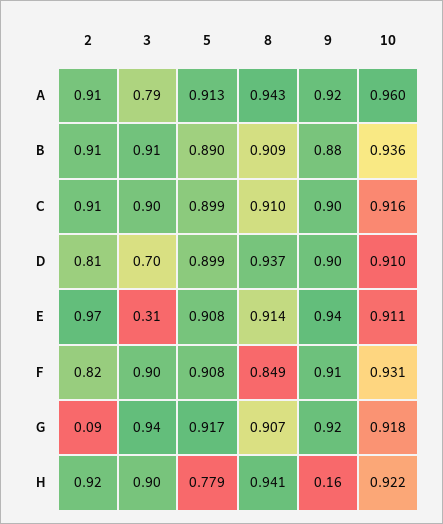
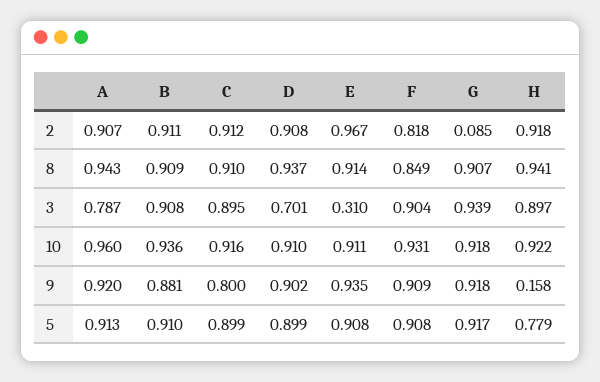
  {
    "2": {
      "A": 0.907,
      "B": 0.911,
      "C": 0.912,
-     "D": 0.81,
+     "D": 0.908,
      "E": 0.967,
      "F": 0.818,
      "G": 0.085,
      "H": 0.918
    },
    "3": {
      "A": 0.787,
      "B": 0.908,
      "C": 0.895,
      "D": 0.701,
      "E": 0.31,
      "F": 0.904,
      "G": 0.939,
      "H": 0.897
    },
    "5": {
      "A": 0.913,
-     "B": 0.89,
+     "B": 0.91,
      "C": 0.899,
      "D": 0.899,
      "E": 0.908,
      "F": 0.908,
      "G": 0.917,
      "H": 0.779
    },
    "8": {
      "A": 0.943,
      "B": 0.909,
      "C": 0.91,
      "D": 0.937,
      "E": 0.914,
      "F": 0.849,
      "G": 0.907,
      "H": 0.941
    },
    "9": {
      "A": 0.92,
      "B": 0.881,
-     "C": 0.9,
+     "C": 0.8,
      "D": 0.902,
      "E": 0.935,
      "F": 0.909,
      "G": 0.918,
      "H": 0.158
    },
    "10": {
      "A": 0.96,
      "B": 0.936,
      "C": 0.916,
      "D": 0.91,
      "E": 0.911,
      "F": 0.931,
      "G": 0.918,
      "H": 0.922
    }
  }

